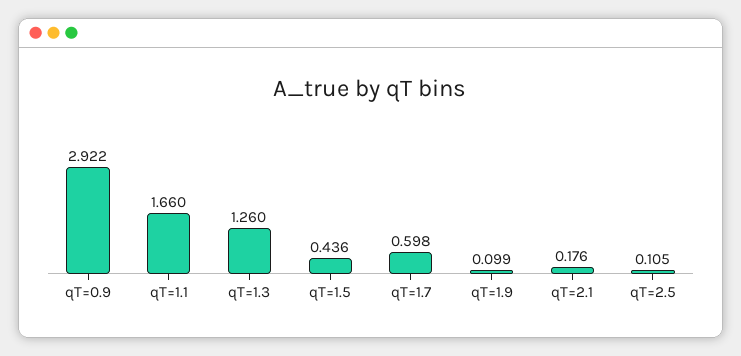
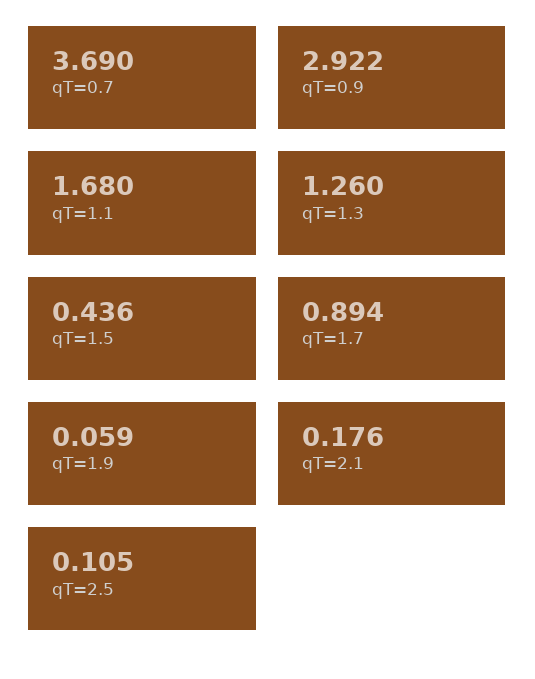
  {
    "qT=0.9": 2.922,
-   "qT=1.1": 1.66,
+   "qT=1.1": 1.68,
    "qT=1.3": 1.26,
    "qT=1.5": 0.436,
-   "qT=1.7": 0.598,
+   "qT=1.7": 0.894,
-   "qT=1.9": 0.099,
+   "qT=1.9": 0.059,
    "qT=2.1": 0.176,
-   "qT=2.5": 0.105
+   "qT=2.5": 0.105,
+   "qT=0.7": 3.69
  }

